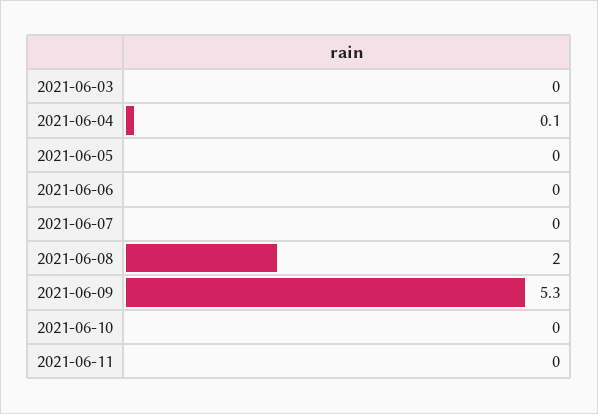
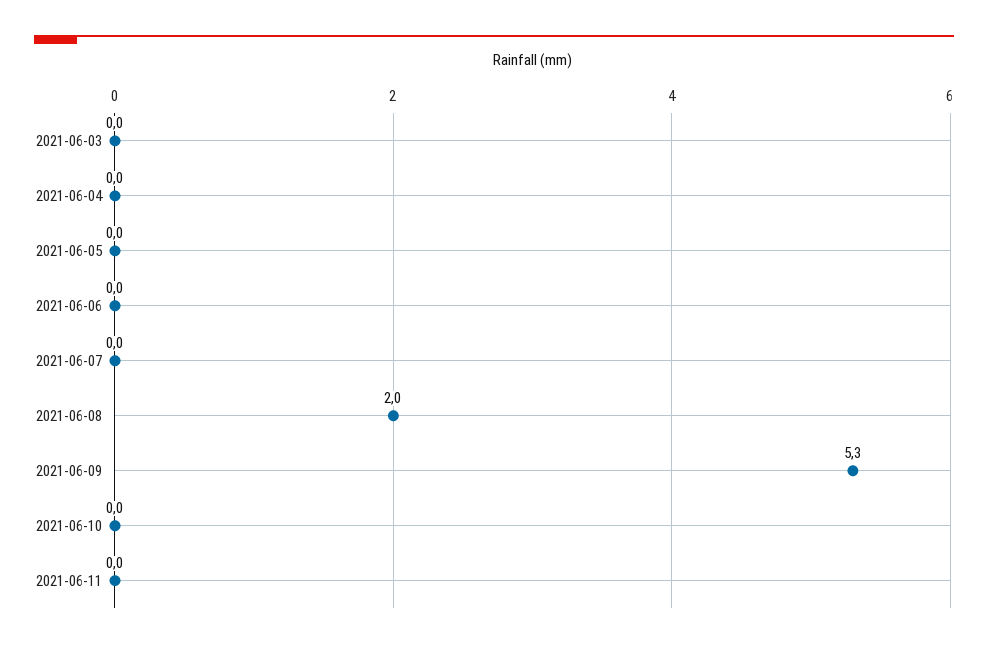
  {
    "2021-06-03": 0,
-   "2021-06-04": 0.1,
+   "2021-06-04": 0,
    "2021-06-05": 0,
    "2021-06-06": 0,
    "2021-06-07": 0,
    "2021-06-08": 2,
    "2021-06-09": 5.3,
    "2021-06-10": 0,
    "2021-06-11": 0
  }

